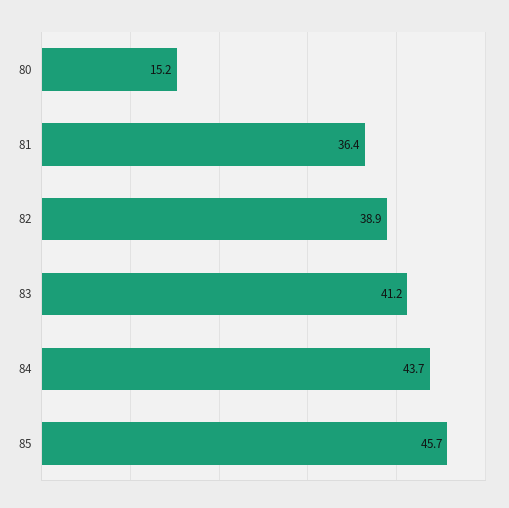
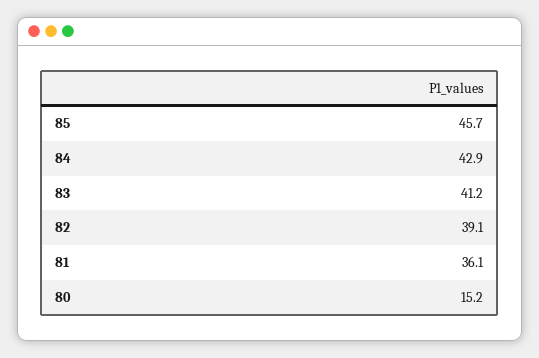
  {
    "80": 15.2,
-   "81": 36.4,
+   "81": 36.1,
-   "82": 38.9,
+   "82": 39.1,
    "83": 41.2,
-   "84": 43.7,
+   "84": 42.9,
    "85": 45.7
  }

